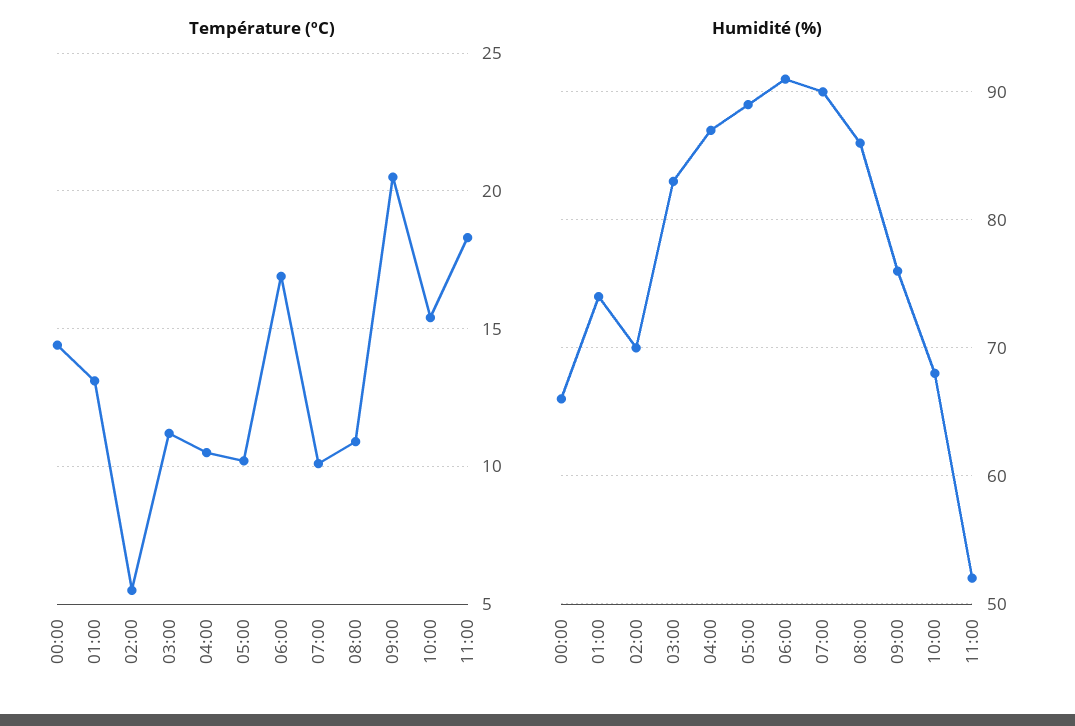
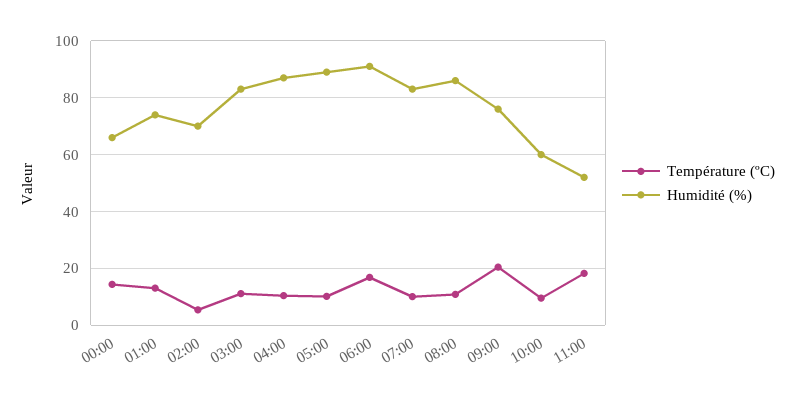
  {
    "Température (ºC)": {
      "00:00": 14.5,
      "01:00": 13,
      "02:00": 5.5,
      "03:00": 11,
      "04:00": 10.5,
      "05:00": 10,
      "06:00": 17,
      "07:00": 10,
      "08:00": 11,
      "09:00": 20.5,
-     "10:00": 15.5,
+     "10:00": 10,
      "11:00": 18.5
    },
    "Humidité (%)": {
      "00:00": 66,
      "01:00": 74,
      "02:00": 70,
      "03:00": 83,
      "04:00": 87,
      "05:00": 89,
      "06:00": 91,
-     "07:00": 90,
+     "07:00": 82.5,
      "08:00": 86,
      "09:00": 76,
-     "10:00": 68,
+     "10:00": 60,
      "11:00": 52
    }
  }

